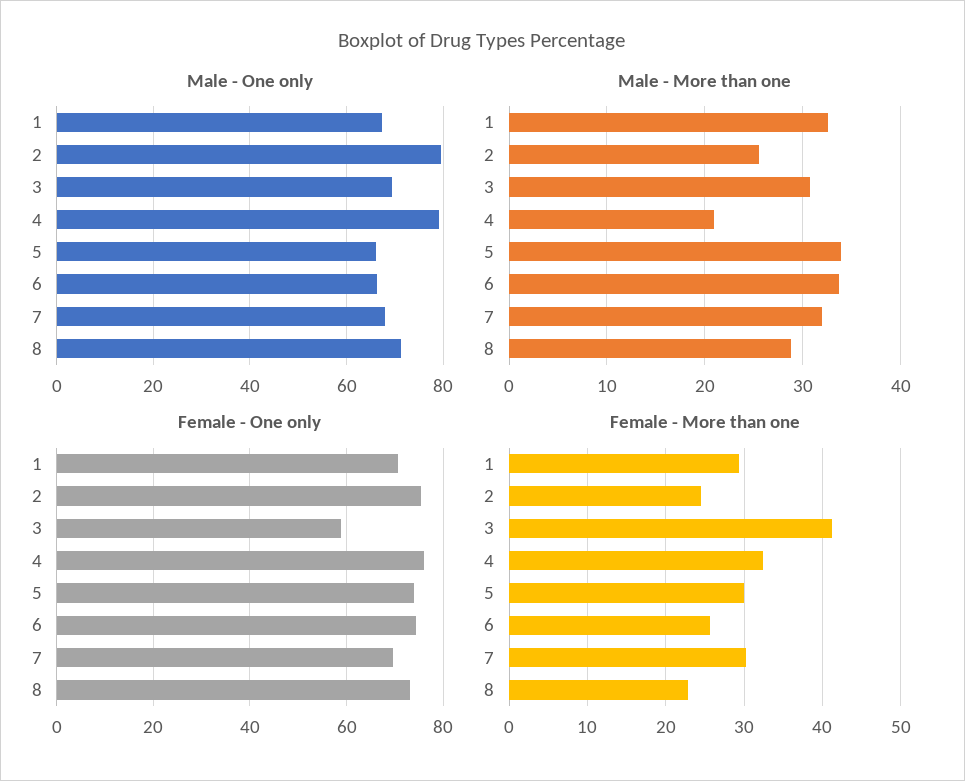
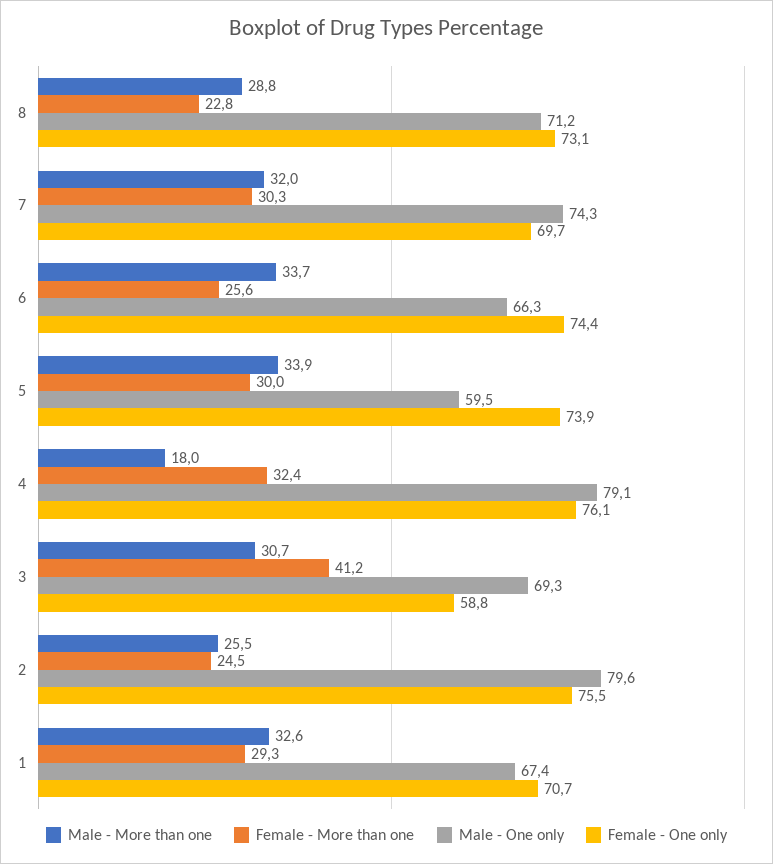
  {
    "Male - One only": {
      "1": 67.4,
      "2": 79.6,
      "3": 69.3,
      "4": 79.1,
-     "5": 66,
+     "5": 59.5,
      "6": 66.3,
-     "7": 68,
+     "7": 74.3,
      "8": 71.2
    },
    "Male - More than one": {
      "1": 32.6,
      "2": 25.5,
      "3": 30.7,
-     "4": 21,
+     "4": 18,
      "5": 33.9,
      "6": 33.7,
      "7": 32,
      "8": 28.8
    },
    "Female - One only": {
      "1": 70.7,
      "2": 75.5,
      "3": 58.8,
      "4": 76.1,
      "5": 73.9,
      "6": 74.4,
      "7": 69.7,
      "8": 73.1
    },
    "Female - More than one": {
      "1": 29.3,
      "2": 24.5,
      "3": 41.2,
      "4": 32.4,
      "5": 30,
      "6": 25.6,
      "7": 30.3,
      "8": 22.8
    }
  }

